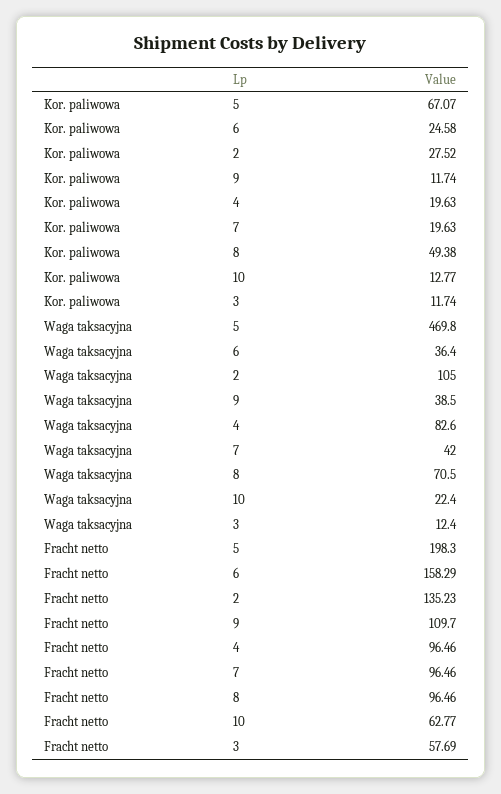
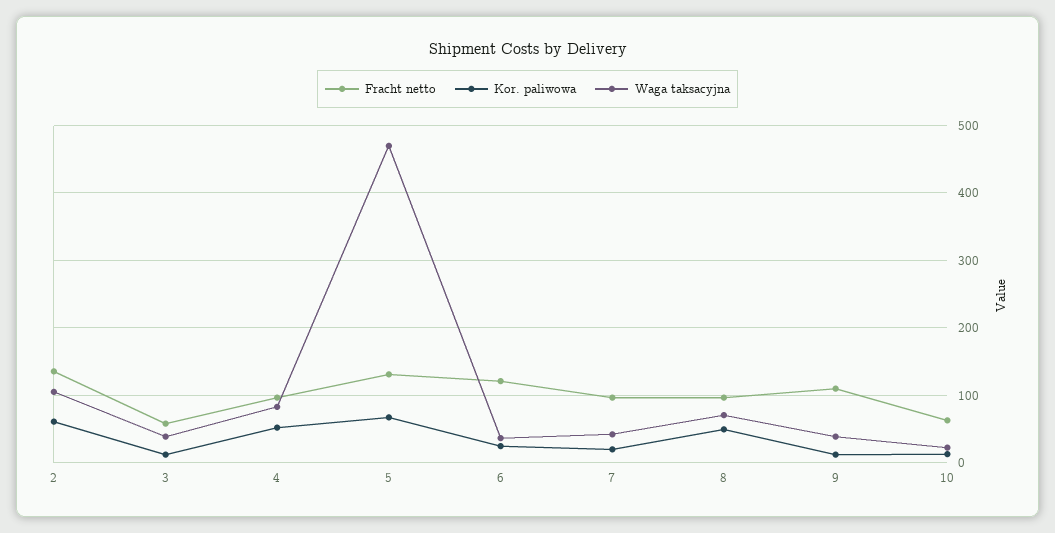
  {
    "Kor. paliwowa": {
      "5": 67.07,
      "6": 24.58,
-     "2": 27.52,
+     "2": 60,
      "9": 11.74,
-     "4": 19.63,
+     "4": 50,
      "7": 19.63,
      "8": 49.38,
      "10": 12.77,
      "3": 11.74
    },
    "Waga taksacyjna": {
      "5": 469.8,
      "6": 36.4,
      "2": 105,
      "9": 38.5,
      "4": 82.6,
      "7": 42,
      "8": 70.5,
      "10": 22.4,
-     "3": 12.4
+     "3": 40
    },
    "Fracht netto": {
-     "5": 198.3,
+     "5": 130,
-     "6": 158.29,
+     "6": 120,
      "2": 135.23,
      "9": 109.7,
      "4": 96.46,
      "7": 96.46,
      "8": 96.46,
      "10": 62.77,
      "3": 57.69
    }
  }

